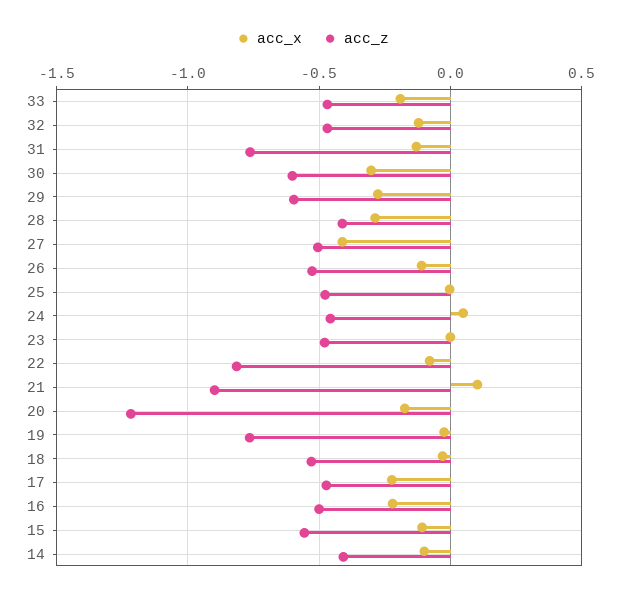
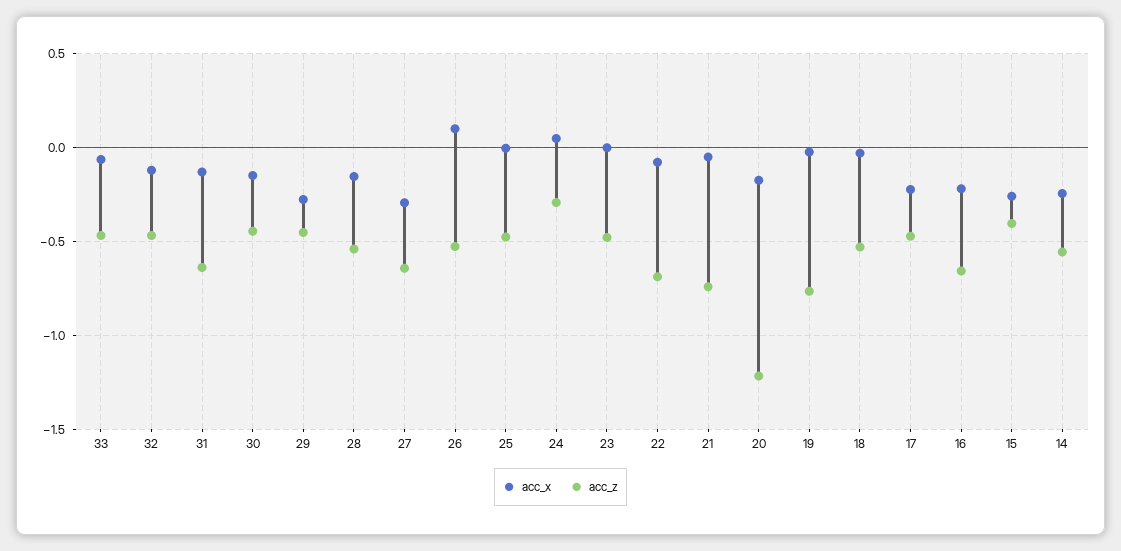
  {
    "acc_x": {
-     "33": -0.2,
+     "33": -0.05,
      "32": -0.1,
      "31": -0.15,
-     "30": -0.3,
+     "30": -0.15,
      "29": -0.3,
-     "28": -0.3,
+     "28": -0.15,
-     "27": -0.4,
+     "27": -0.3,
-     "26": -0.1,
+     "26": 0.1,
      "25": 0,
      "24": 0.05,
      "23": 0,
      "22": -0.1,
-     "21": 0.1,
+     "21": -0.05,
      "20": -0.15,
      "19": 0,
      "18": -0.05,
      "17": -0.2,
      "16": -0.2,
-     "15": -0.1,
+     "15": -0.25,
-     "14": -0.1
+     "14": -0.25
    },
    "acc_z": {
      "33": -0.45,
      "32": -0.45,
-     "31": -0.75,
+     "31": -0.65,
-     "30": -0.6,
+     "30": -0.45,
-     "29": -0.6,
+     "29": -0.45,
-     "28": -0.4,
+     "28": -0.55,
-     "27": -0.5,
+     "27": -0.65,
      "26": -0.55,
      "25": -0.5,
-     "24": -0.45,
+     "24": -0.3,
      "23": -0.5,
-     "22": -0.8,
+     "22": -0.7,
-     "21": -0.9,
+     "21": -0.75,
      "20": -1.2,
      "19": -0.75,
      "18": -0.55,
      "17": -0.45,
-     "16": -0.5,
+     "16": -0.65,
-     "15": -0.55,
+     "15": -0.4,
-     "14": -0.4
+     "14": -0.55
    }
  }

